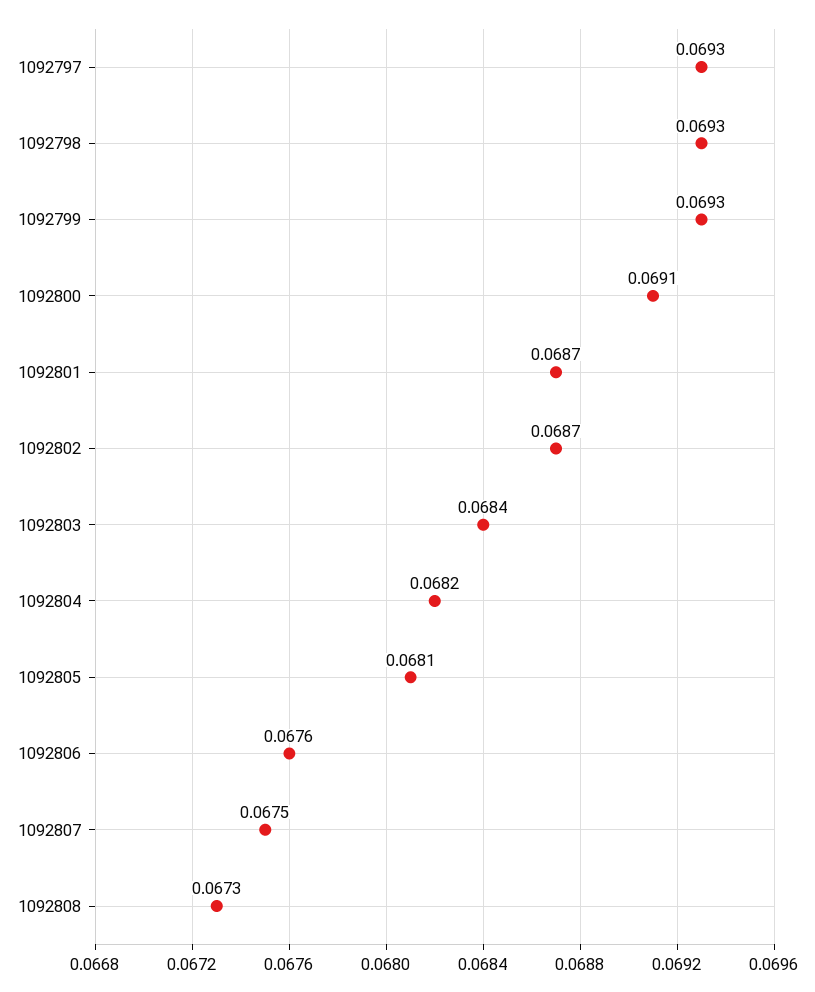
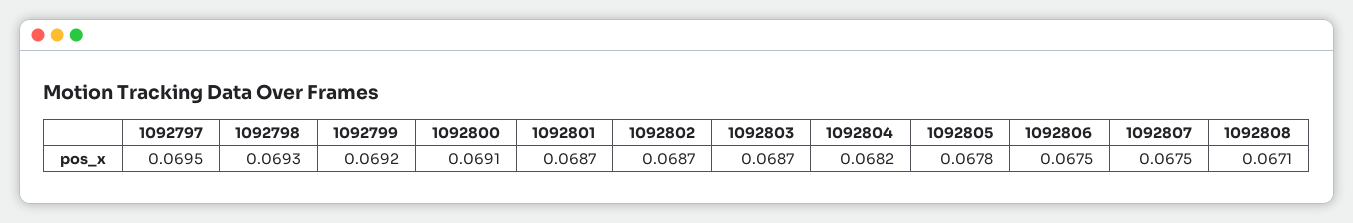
  {
-   "1092797": 0.0693,
+   "1092797": 0.0695,
    "1092798": 0.0693,
-   "1092799": 0.0693,
+   "1092799": 0.0692,
    "1092800": 0.0691,
    "1092801": 0.0687,
    "1092802": 0.0687,
-   "1092803": 0.0684,
+   "1092803": 0.0687,
    "1092804": 0.0682,
-   "1092805": 0.0681,
+   "1092805": 0.0678,
-   "1092806": 0.0676,
+   "1092806": 0.0675,
    "1092807": 0.0675,
-   "1092808": 0.0673
+   "1092808": 0.0671
  }

